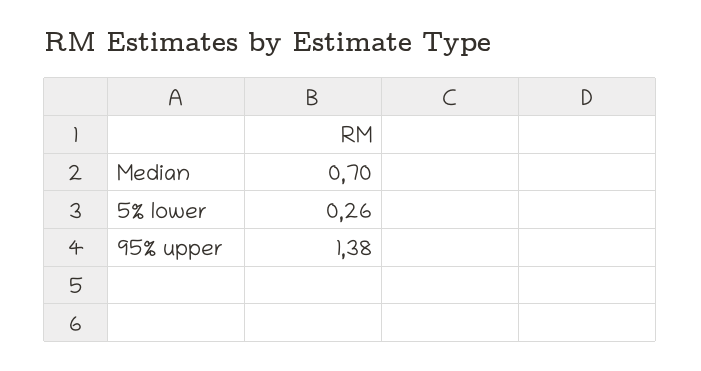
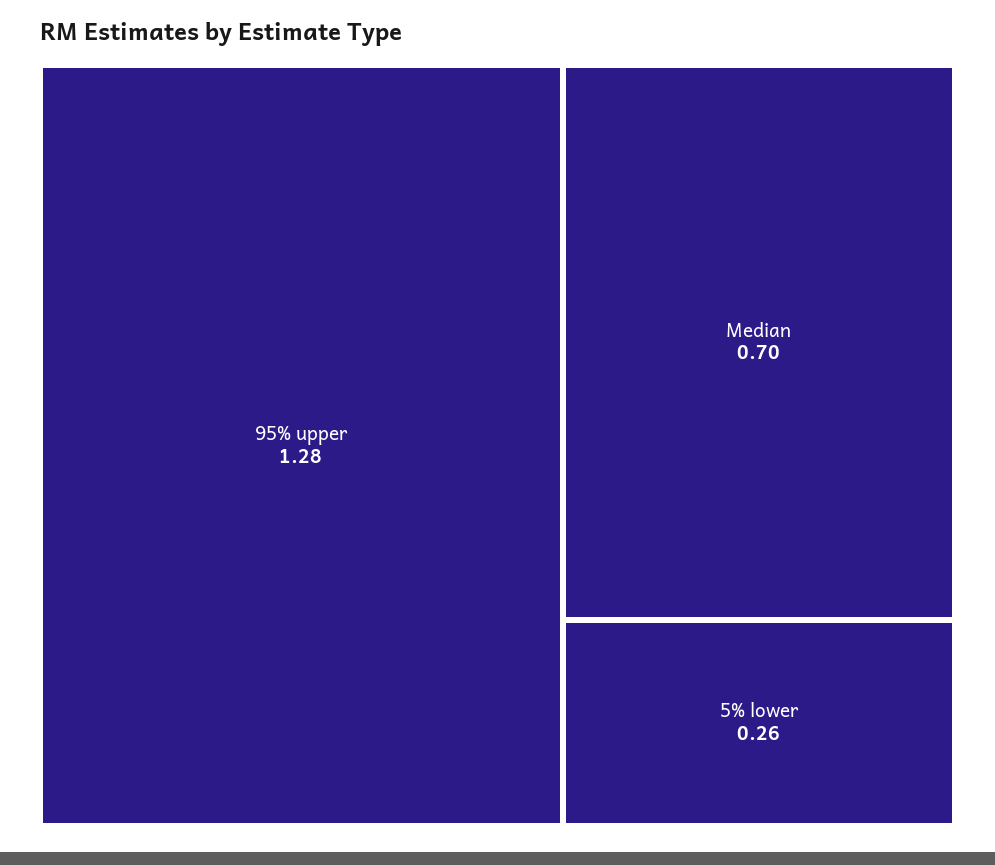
  {
    "Median": 0.7,
    "5% lower": 0.26,
-   "95% upper": 1.38
+   "95% upper": 1.28
  }

